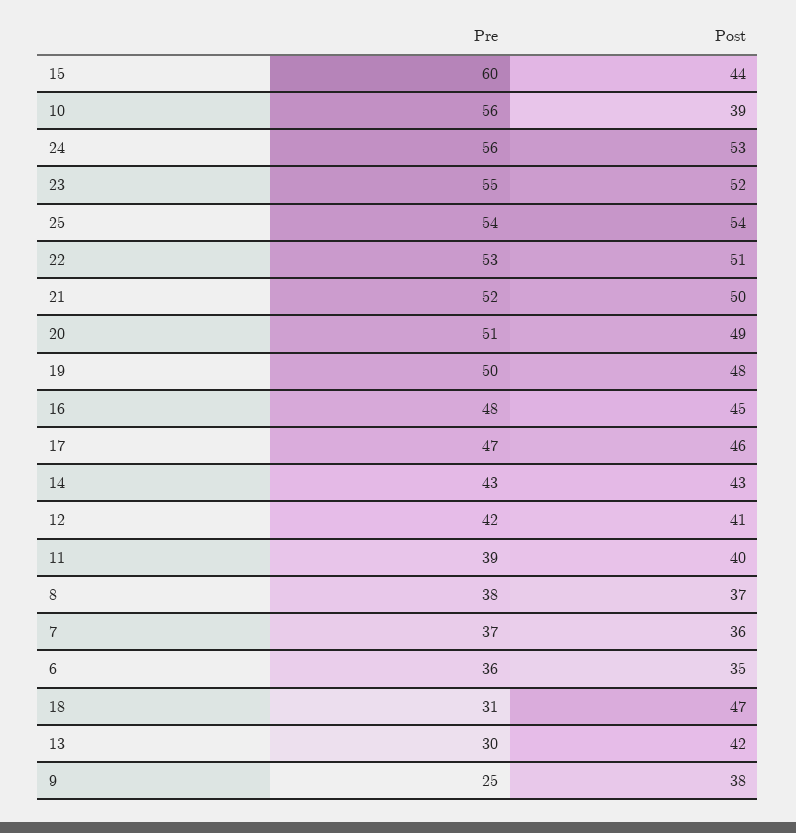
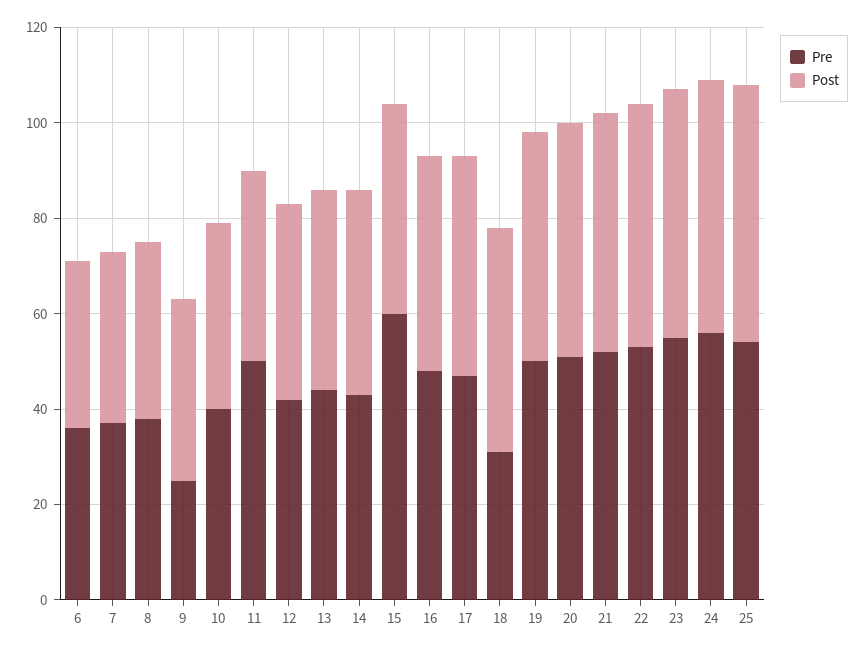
  {
    "Pre": {
      "15": 60,
-     "10": 56,
+     "10": 40,
      "24": 56,
      "23": 55,
      "25": 54,
      "22": 53,
      "21": 52,
      "20": 51,
      "19": 50,
      "16": 48,
      "17": 47,
      "14": 43,
      "12": 42,
-     "11": 39,
+     "11": 50,
      "8": 38,
      "7": 37,
      "6": 36,
      "18": 31,
-     "13": 30,
+     "13": 45,
      "9": 25
    },
    "Post": {
      "15": 44,
      "10": 39,
      "24": 53,
      "23": 52,
      "25": 54,
      "22": 51,
      "21": 50,
      "20": 49,
      "19": 48,
      "16": 45,
      "17": 46,
      "14": 43,
      "12": 41,
      "11": 40,
      "8": 37,
      "7": 36,
      "6": 35,
      "18": 47,
      "13": 42,
      "9": 38
    }
  }

